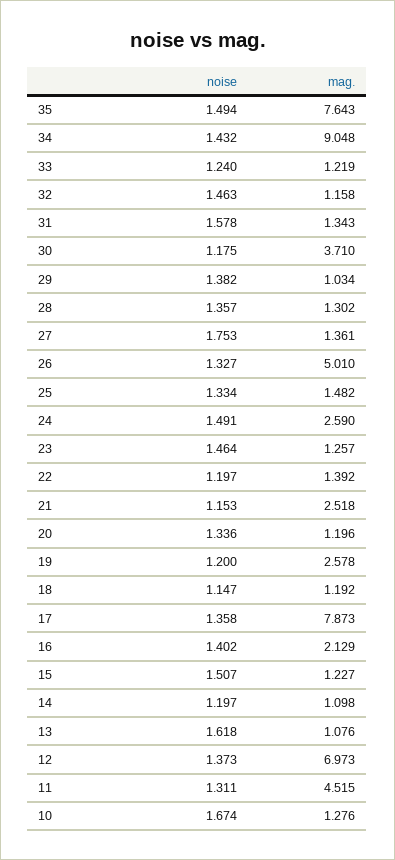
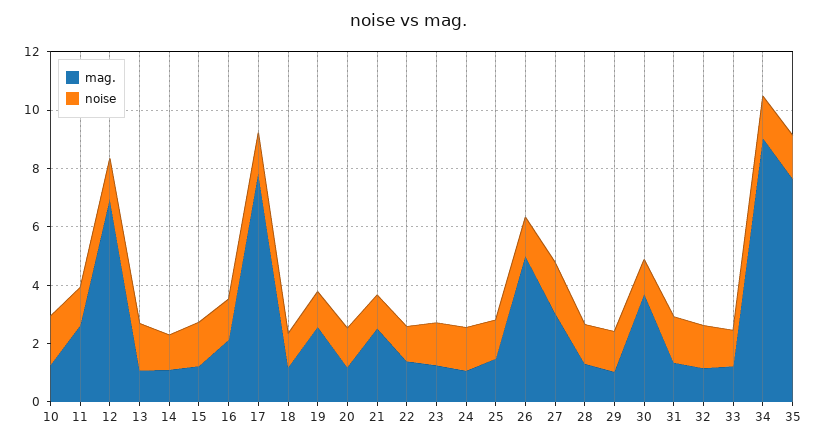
  {
    "noise": {
      "35": 1.494,
      "34": 1.432,
      "33": 1.24,
      "32": 1.463,
      "31": 1.578,
      "30": 1.175,
      "29": 1.382,
      "28": 1.357,
      "27": 1.753,
      "26": 1.327,
      "25": 1.334,
      "24": 1.491,
      "23": 1.464,
      "22": 1.197,
      "21": 1.153,
      "20": 1.336,
      "19": 1.2,
      "18": 1.147,
      "17": 1.358,
      "16": 1.402,
      "15": 1.507,
      "14": 1.197,
      "13": 1.618,
      "12": 1.373,
      "11": 1.311,
      "10": 1.674
    },
    "mag.": {
      "35": 7.643,
      "34": 9.048,
      "33": 1.219,
      "32": 1.158,
      "31": 1.343,
      "30": 3.71,
      "29": 1.034,
      "28": 1.302,
-     "27": 1.361,
+     "27": 3,
      "26": 5.01,
      "25": 1.482,
-     "24": 2.59,
+     "24": 1,
      "23": 1.257,
      "22": 1.392,
      "21": 2.518,
      "20": 1.196,
      "19": 2.578,
      "18": 1.192,
      "17": 7.873,
      "16": 2.129,
      "15": 1.227,
      "14": 1.098,
      "13": 1.076,
      "12": 6.973,
-     "11": 4.515,
+     "11": 2.5,
      "10": 1.276
    }
  }

